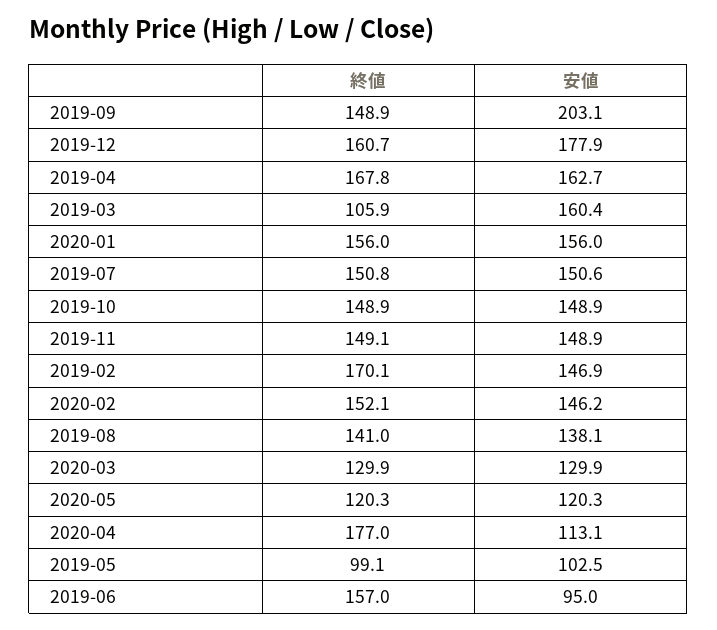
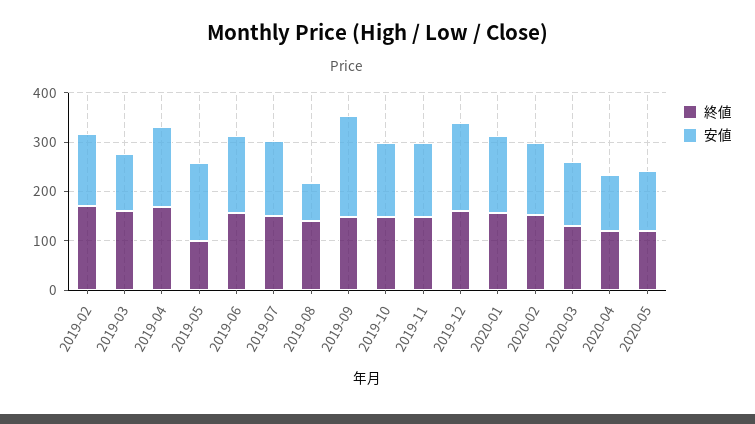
  {
    "終値": {
      "2019-09": 148.9,
      "2019-12": 160.7,
      "2019-04": 167.8,
-     "2019-03": 105.9,
+     "2019-03": 160,
      "2020-01": 156,
      "2019-07": 150.8,
      "2019-10": 148.9,
      "2019-11": 149.1,
      "2019-02": 170.1,
      "2020-02": 152.1,
      "2019-08": 141,
      "2020-03": 129.9,
      "2020-05": 120.3,
-     "2020-04": 177,
+     "2020-04": 120,
      "2019-05": 99.1,
      "2019-06": 157
    },
    "安値": {
      "2019-09": 203.1,
      "2019-12": 177.9,
      "2019-04": 162.7,
-     "2019-03": 160.4,
+     "2019-03": 120,
      "2020-01": 156,
      "2019-07": 150.6,
      "2019-10": 148.9,
      "2019-11": 148.9,
      "2019-02": 146.9,
      "2020-02": 146.2,
-     "2019-08": 138.1,
+     "2019-08": 80,
      "2020-03": 129.9,
      "2020-05": 120.3,
      "2020-04": 113.1,
-     "2019-05": 102.5,
+     "2019-05": 160,
-     "2019-06": 95
+     "2019-06": 160
    }
  }

